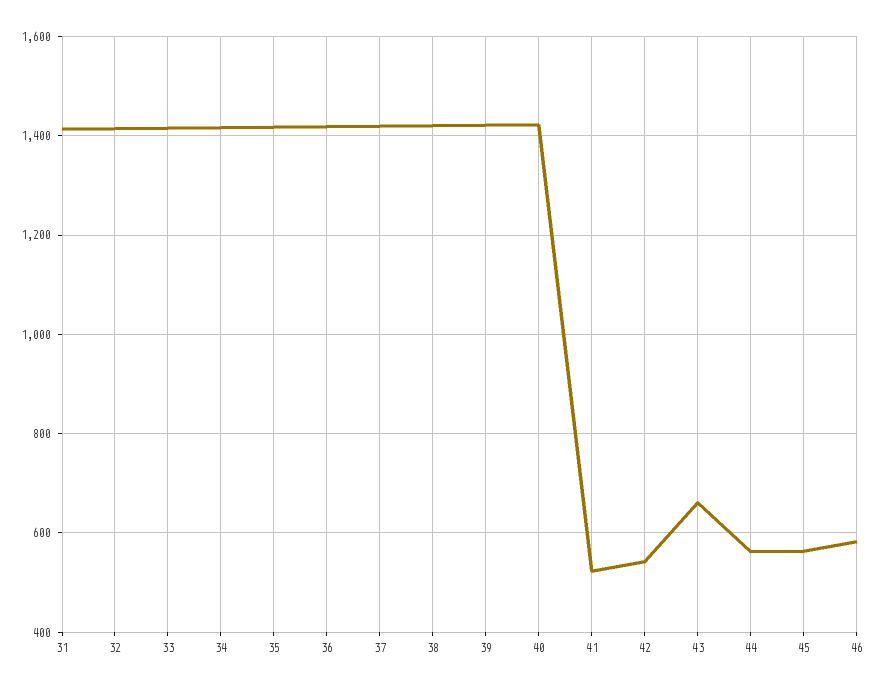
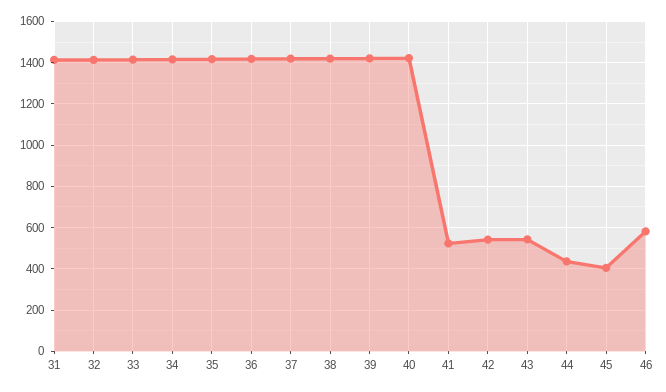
  {
    "31": 1420,
    "32": 1420,
    "33": 1420,
    "34": 1420,
    "35": 1420,
    "36": 1420,
    "37": 1420,
    "38": 1420,
    "39": 1420,
    "40": 1420,
    "41": 520,
    "42": 540,
-   "43": 660,
+   "43": 550,
-   "44": 560,
+   "44": 450,
-   "45": 560,
+   "45": 400,
    "46": 580
  }

